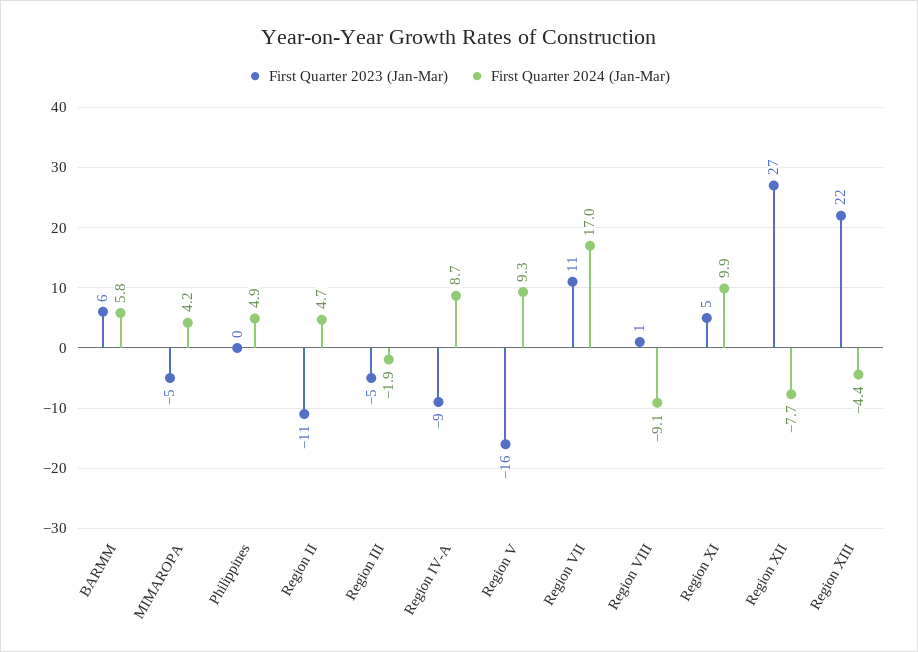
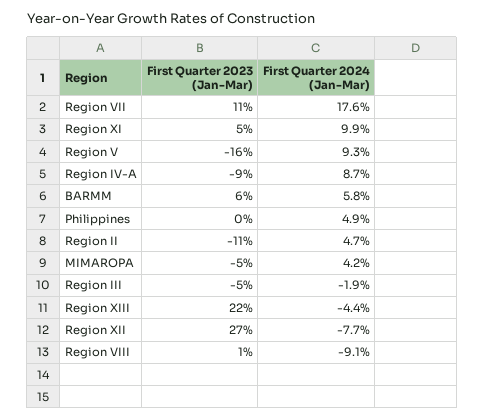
  {
    "First Quarter 2023 (Jan-Mar)": {
      "BARMM": 6,
      "MIMAROPA": -5,
      "Philippines": 0,
      "Region II": -11,
      "Region III": -5,
      "Region IV-A": -9,
      "Region V": -16,
      "Region VII": 11,
      "Region VIII": 1,
      "Region XI": 5,
      "Region XII": 27,
      "Region XIII": 22
    },
    "First Quarter 2024 (Jan-Mar)": {
      "BARMM": 5.8,
      "MIMAROPA": 4.2,
      "Philippines": 4.9,
      "Region II": 4.7,
      "Region III": -1.9,
      "Region IV-A": 8.7,
      "Region V": 9.3,
-     "Region VII": 17,
+     "Region VII": 17.6,
      "Region VIII": -9.1,
      "Region XI": 9.9,
      "Region XII": -7.7,
      "Region XIII": -4.4
    }
  }

